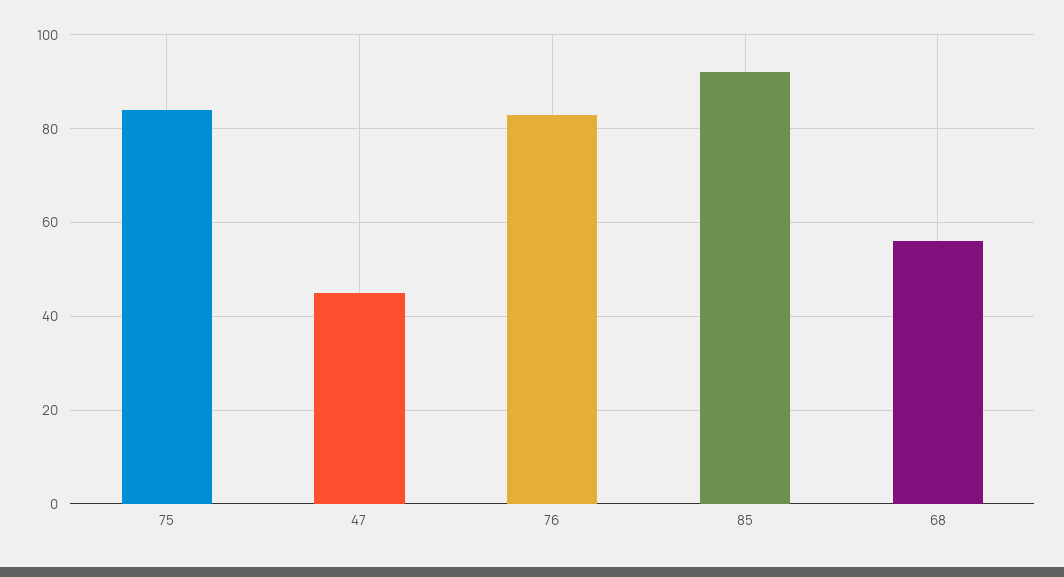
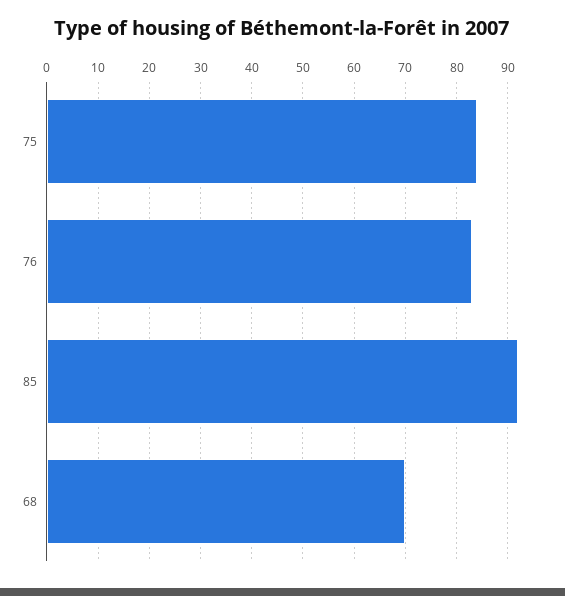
  {
    "75": 85,
-   "47": 45,
    "76": 85,
    "85": 90,
-   "68": 55
+   "68": 70
  }

